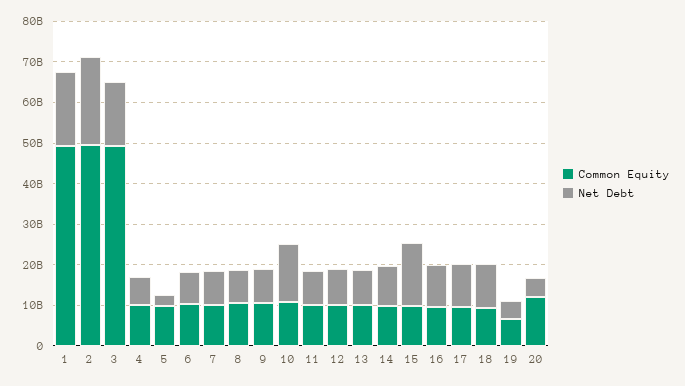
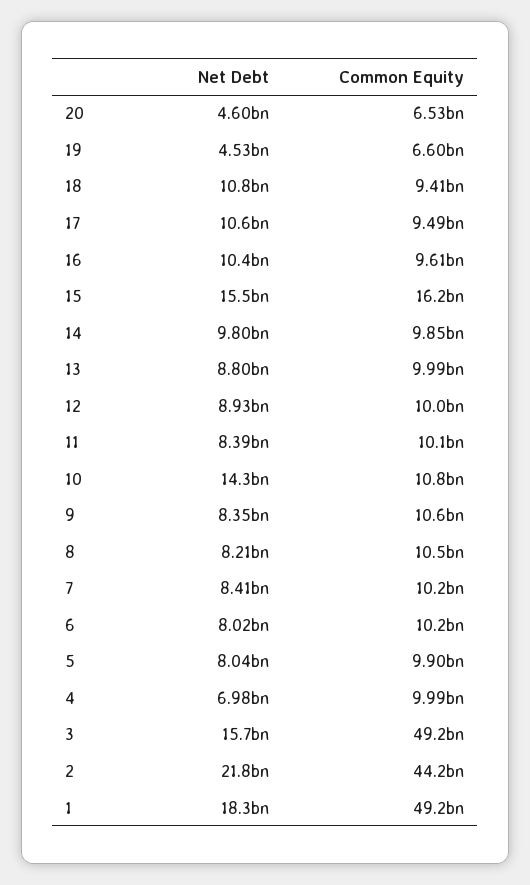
  {
    "Common Equity": {
      "1": 49200000000,
-     "2": 50000000000,
+     "2": 44200000000,
      "3": 49200000000,
      "4": 9990000000,
      "5": 9900000000,
      "6": 10200000000,
      "7": 10200000000,
      "8": 10500000000,
      "9": 10600000000,
      "10": 10800000000,
      "11": 10100000000,
      "12": 10000000000,
      "13": 9990000000,
      "14": 9850000000,
-     "15": 10000000000,
+     "15": 16200000000,
      "16": 9610000000,
      "17": 9490000000,
      "18": 9410000000,
      "19": 6600000000,
-     "20": 12000000000
+     "20": 6530000000
    },
    "Net Debt": {
      "1": 18300000000,
      "2": 21800000000,
      "3": 15700000000,
      "4": 6980000000,
-     "5": 2000000000,
+     "5": 8040000000,
      "6": 8020000000,
      "7": 8410000000,
      "8": 8210000000,
      "9": 8350000000,
      "10": 14300000000,
      "11": 8390000000,
      "12": 8930000000,
      "13": 8800000000,
      "14": 9800000000,
      "15": 15500000000,
      "16": 10400000000,
      "17": 10600000000,
      "18": 10800000000,
      "19": 4530000000,
      "20": 4600000000
    }
  }

